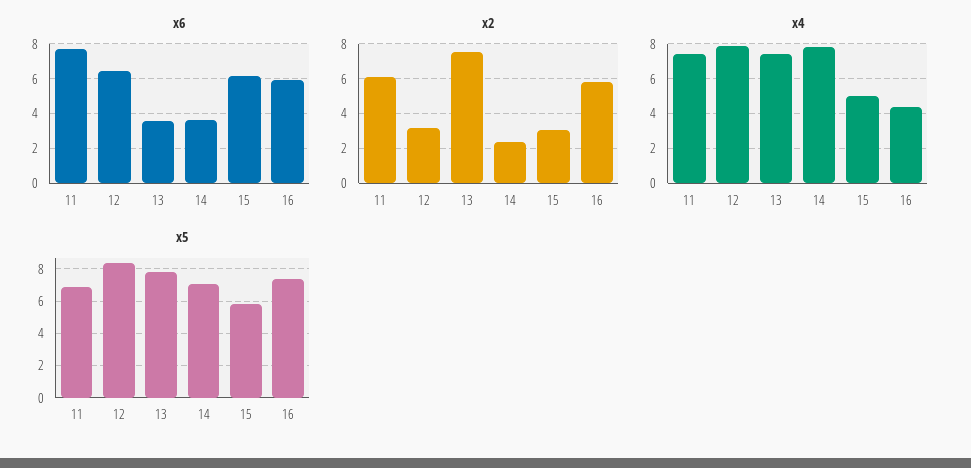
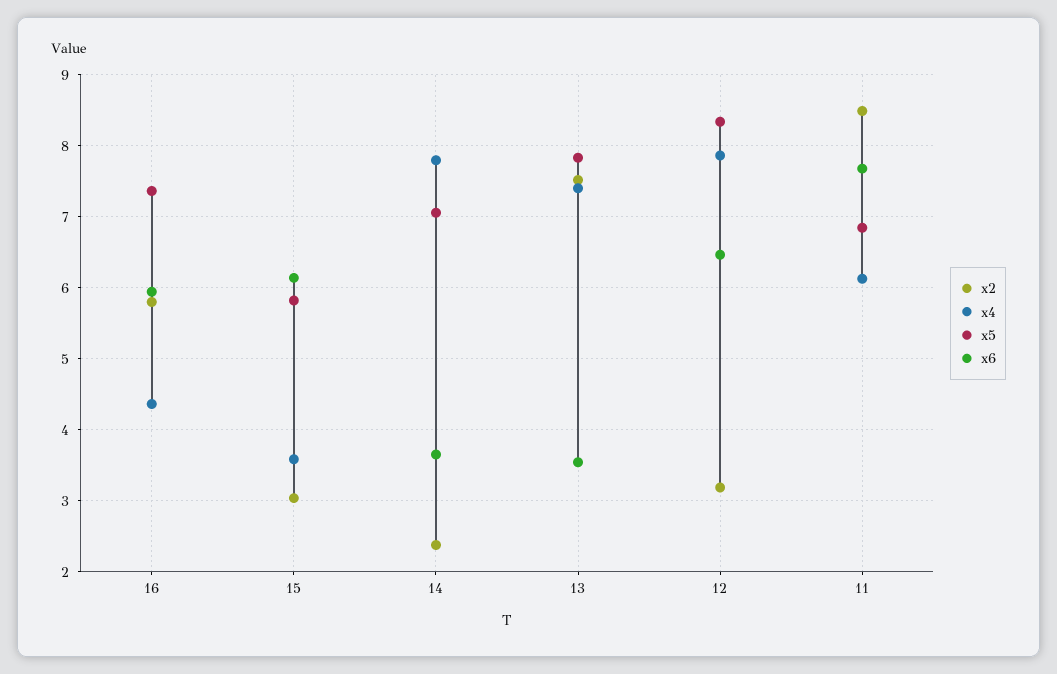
  {
    "x6": {
      "11": 7.7,
      "12": 6.5,
      "13": 3.5,
      "14": 3.7,
      "15": 6.1,
      "16": 5.9
    },
    "x2": {
-     "11": 6,
+     "11": 8.5,
      "12": 3.2,
      "13": 7.5,
      "14": 2.4,
      "15": 3,
      "16": 5.8
    },
    "x4": {
-     "11": 7.5,
+     "11": 6.1,
      "12": 7.9,
      "13": 7.4,
      "14": 7.8,
-     "15": 5,
+     "15": 3.6,
      "16": 4.4
    },
    "x5": {
      "11": 6.8,
      "12": 8.3,
      "13": 7.8,
      "14": 7.1,
      "15": 5.8,
      "16": 7.4
    }
  }

